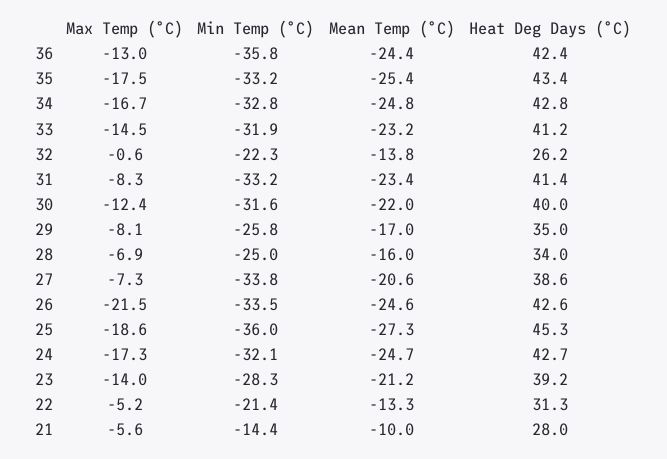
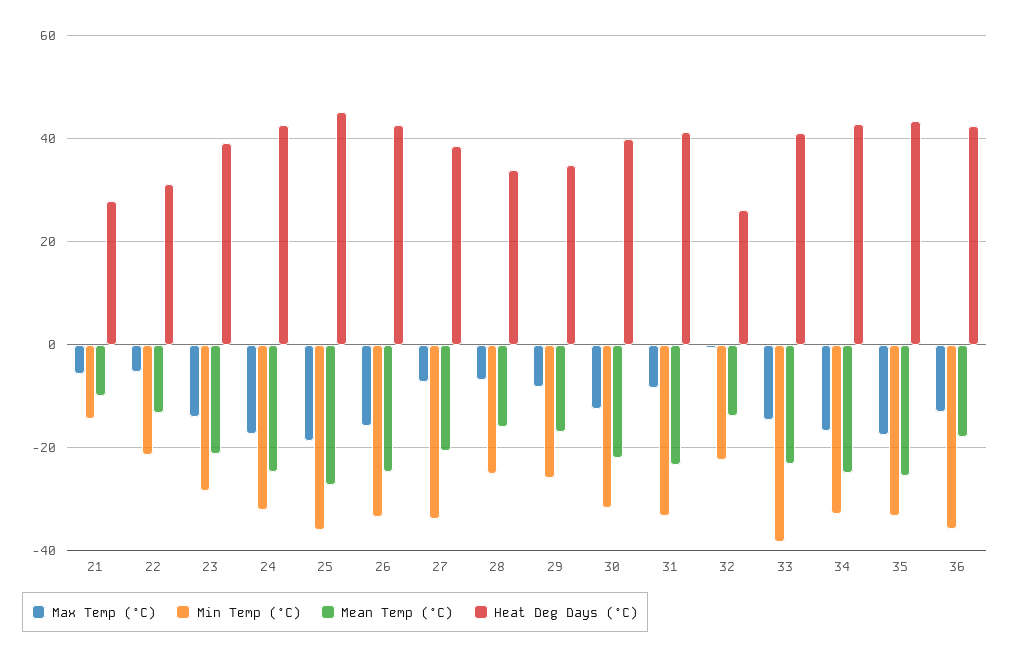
  {
    "Max Temp (°C)": {
      "36": -13,
      "35": -17.5,
      "34": -16.7,
      "33": -14.5,
      "32": -0.6,
      "31": -8.3,
      "30": -12.4,
      "29": -8.1,
      "28": -6.9,
      "27": -7.3,
-     "26": -21.5,
+     "26": -16,
      "25": -18.6,
      "24": -17.3,
      "23": -14,
      "22": -5.2,
      "21": -5.6
    },
    "Min Temp (°C)": {
      "36": -35.8,
      "35": -33.2,
      "34": -32.8,
-     "33": -31.9,
+     "33": -38,
      "32": -22.3,
      "31": -33.2,
      "30": -31.6,
      "29": -25.8,
      "28": -25,
      "27": -33.8,
      "26": -33.5,
      "25": -36,
      "24": -32.1,
      "23": -28.3,
      "22": -21.4,
      "21": -14.4
    },
    "Mean Temp (°C)": {
-     "36": -24.4,
+     "36": -18,
      "35": -25.4,
      "34": -24.8,
      "33": -23.2,
      "32": -13.8,
      "31": -23.4,
      "30": -22,
      "29": -17,
      "28": -16,
      "27": -20.6,
      "26": -24.6,
      "25": -27.3,
      "24": -24.7,
      "23": -21.2,
      "22": -13.3,
      "21": -10
    },
    "Heat Deg Days (°C)": {
      "36": 42.4,
      "35": 43.4,
      "34": 42.8,
      "33": 41.2,
      "32": 26.2,
      "31": 41.4,
      "30": 40,
      "29": 35,
      "28": 34,
      "27": 38.6,
      "26": 42.6,
      "25": 45.3,
      "24": 42.7,
      "23": 39.2,
      "22": 31.3,
      "21": 28
    }
  }

